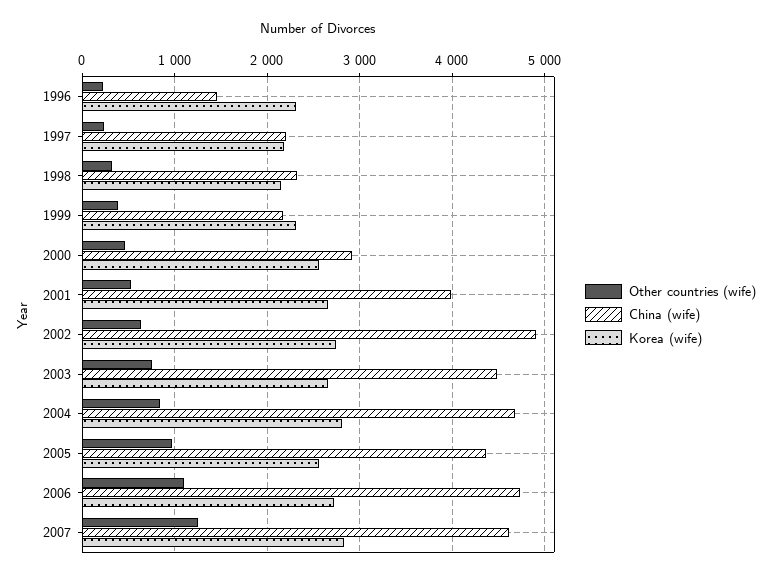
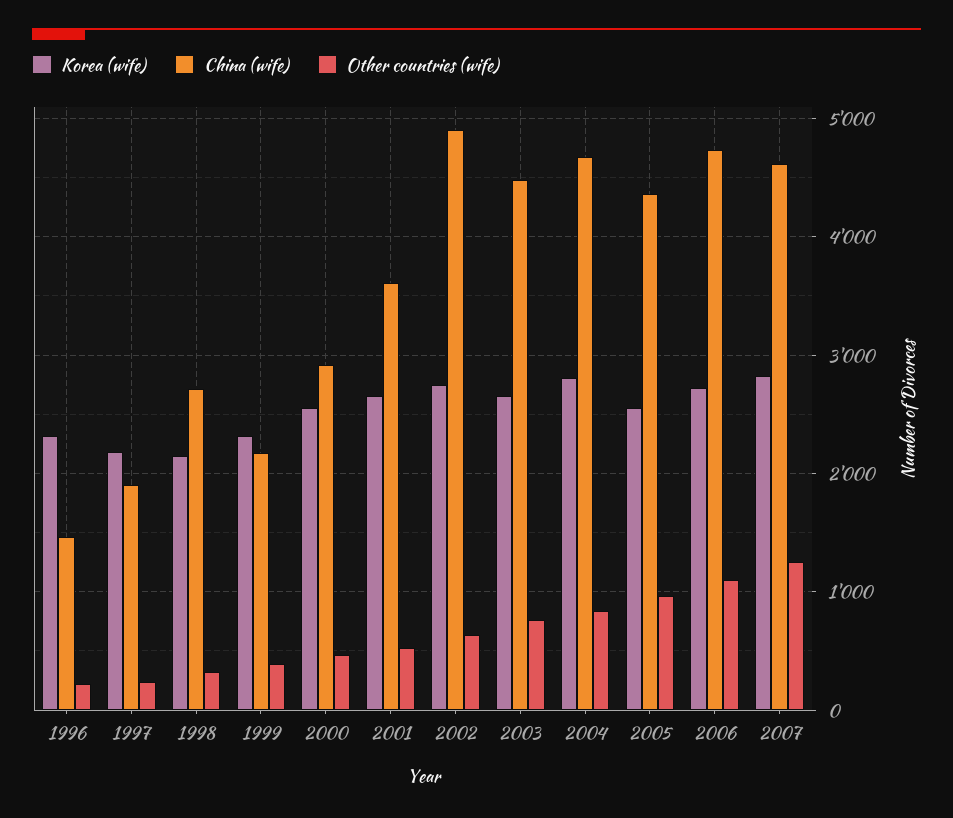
  {
    "Other countries (wife)": {
      "1996": 200,
      "1997": 200,
      "1998": 300,
      "1999": 400,
      "2000": 500,
      "2001": 500,
      "2002": 600,
      "2003": 800,
      "2004": 800,
      "2005": 1000,
      "2006": 1100,
      "2007": 1300
    },
    "China (wife)": {
      "1996": 1500,
-     "1997": 2200,
+     "1997": 1900,
-     "1998": 2300,
+     "1998": 2700,
      "1999": 2200,
      "2000": 2900,
-     "2001": 4000,
+     "2001": 3600,
      "2002": 4900,
      "2003": 4500,
      "2004": 4700,
      "2005": 4400,
      "2006": 4700,
      "2007": 4600
    },
    "Korea (wife)": {
      "1996": 2300,
      "1997": 2200,
      "1998": 2100,
      "1999": 2300,
      "2000": 2600,
      "2001": 2700,
      "2002": 2700,
      "2003": 2700,
      "2004": 2800,
      "2005": 2600,
      "2006": 2700,
      "2007": 2800
    }
  }

